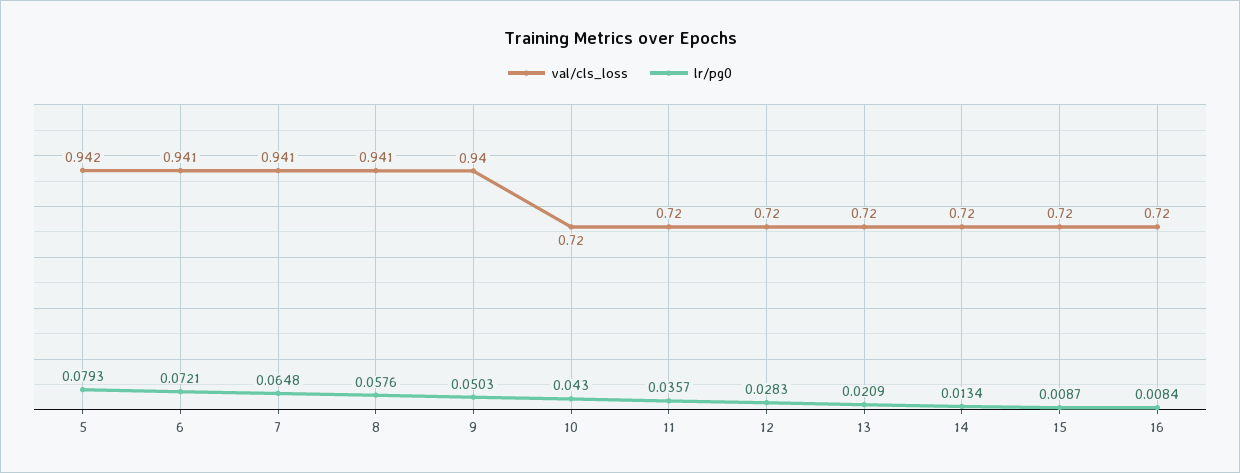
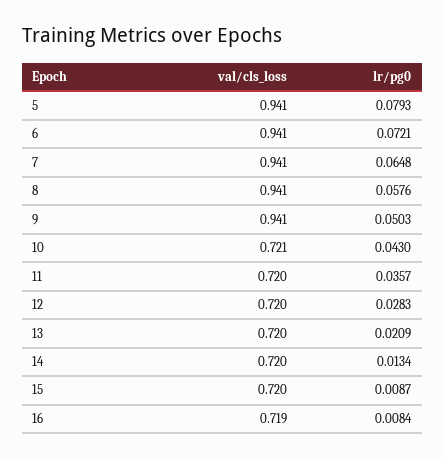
  {
    "val/cls_loss": {
-     "5": 0.942,
+     "5": 0.941,
      "6": 0.941,
      "7": 0.941,
      "8": 0.941,
-     "9": 0.94,
+     "9": 0.941,
-     "10": 0.72,
+     "10": 0.721,
      "11": 0.72,
      "12": 0.72,
      "13": 0.72,
      "14": 0.72,
      "15": 0.72,
-     "16": 0.72
+     "16": 0.719
    },
    "lr/pg0": {
      "5": 0.0793,
      "6": 0.0721,
      "7": 0.0648,
      "8": 0.0576,
      "9": 0.0503,
      "10": 0.043,
      "11": 0.0357,
      "12": 0.0283,
      "13": 0.0209,
      "14": 0.0134,
      "15": 0.0087,
      "16": 0.0084
    }
  }

